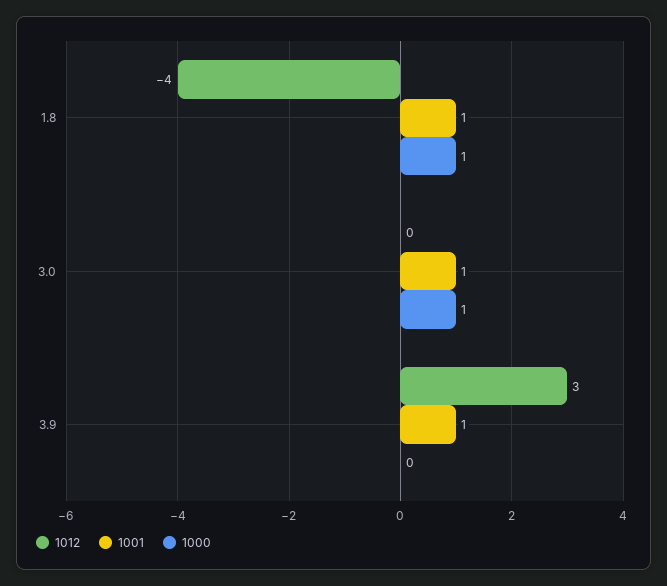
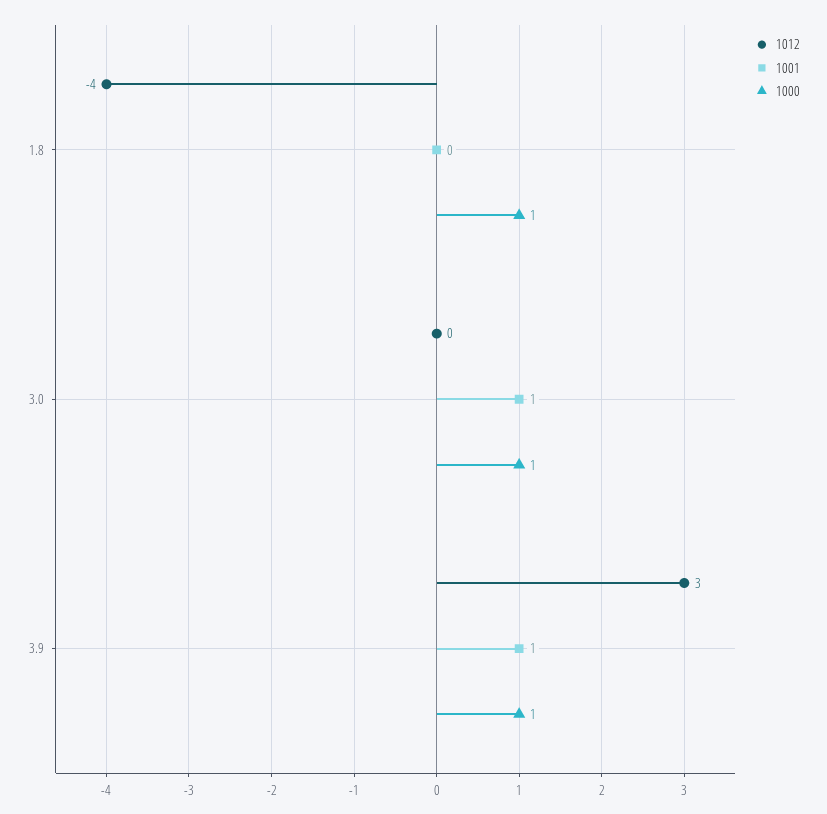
  {
    "1012": {
      "1.8": -4,
      "3.0": 0,
      "3.9": 3
    },
    "1001": {
-     "1.8": 1,
+     "1.8": 0,
      "3.0": 1,
      "3.9": 1
    },
    "1000": {
      "1.8": 1,
      "3.0": 1,
-     "3.9": 0
+     "3.9": 1
    }
  }

